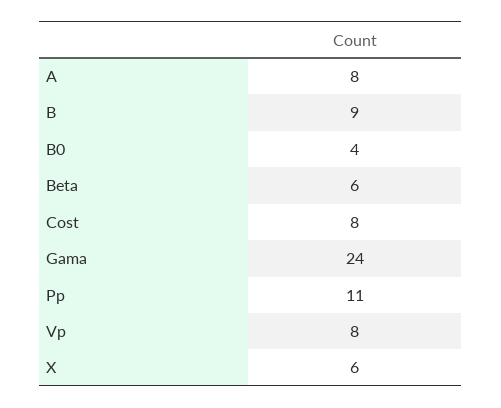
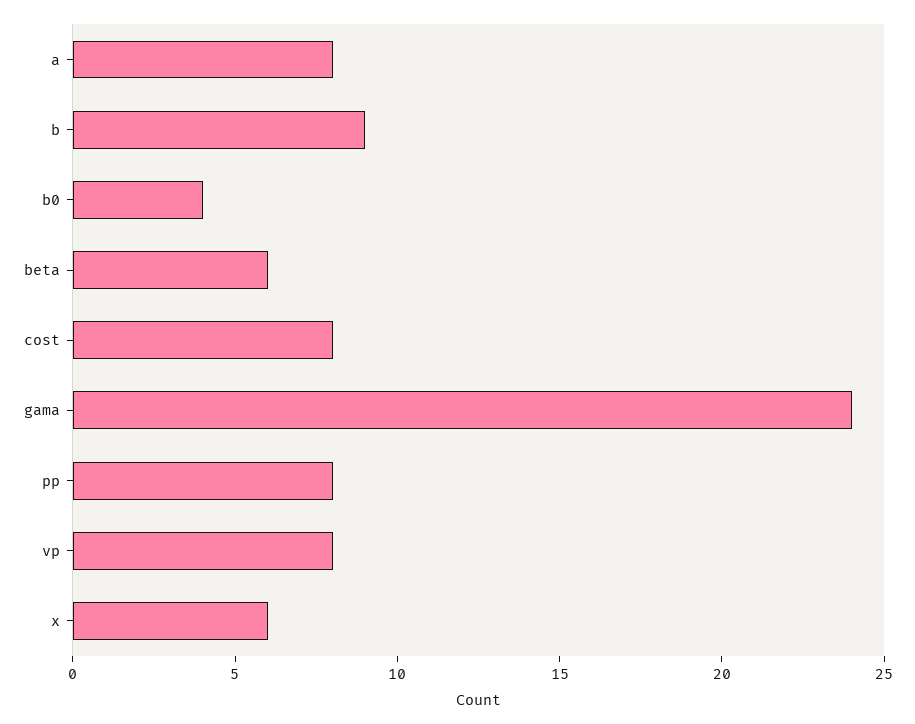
  {
    "A": 8,
    "B": 9,
    "B0": 4,
    "Beta": 6,
    "Cost": 8,
    "Gama": 24,
-   "Pp": 11,
+   "Pp": 8,
    "Vp": 8,
    "X": 6
  }

